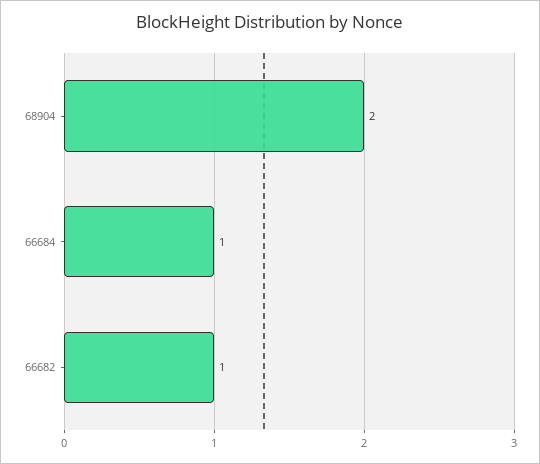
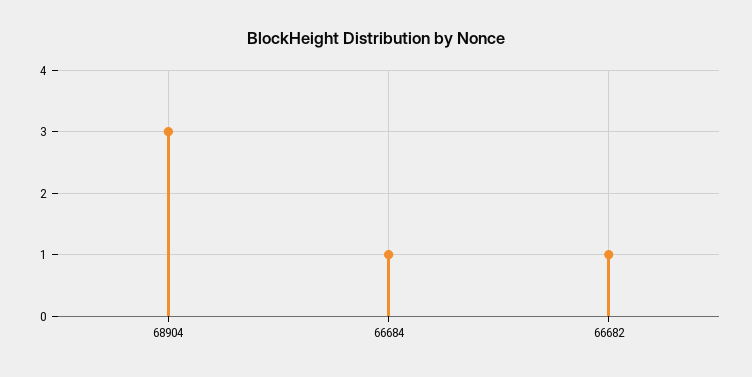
  {
-   "68904": 2,
+   "68904": 3,
    "66684": 1,
    "66682": 1
  }

